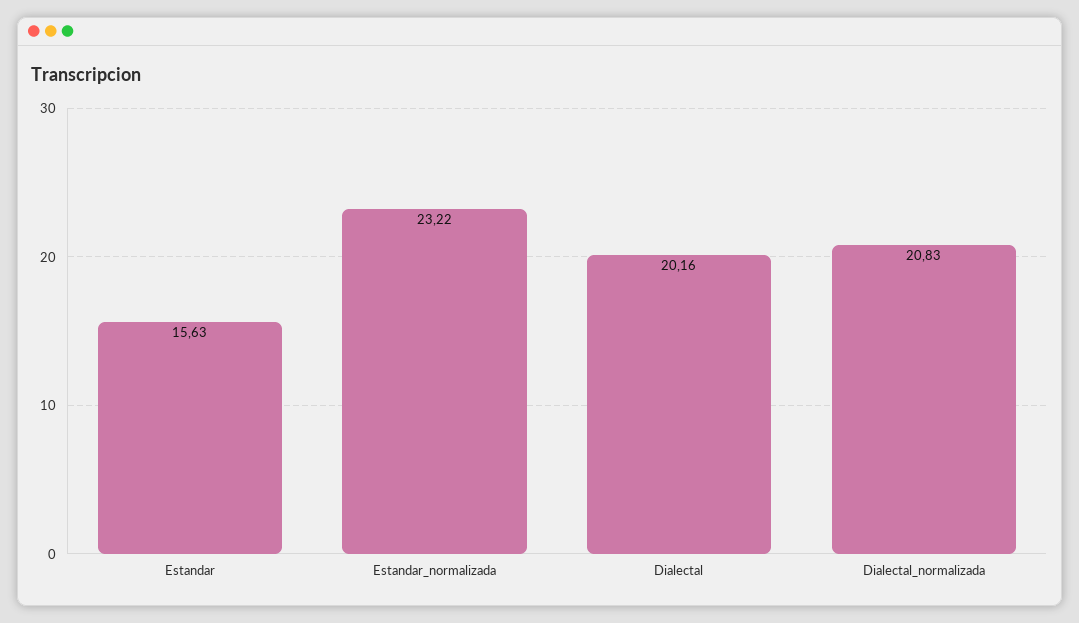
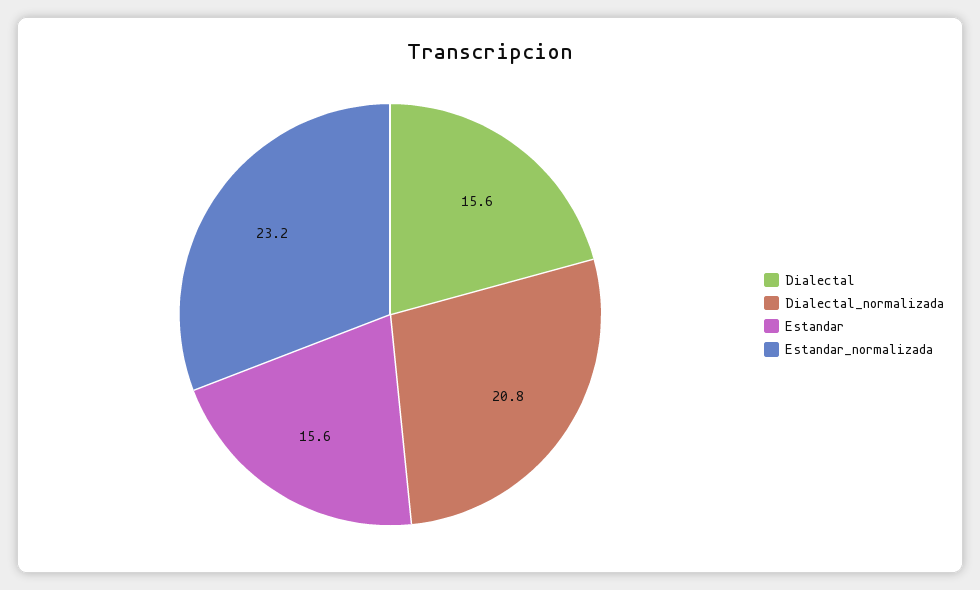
  {
    "Estandar": 15.63,
    "Estandar_normalizada": 23.22,
-   "Dialectal": 20.16,
+   "Dialectal": 15.6,
    "Dialectal_normalizada": 20.83
  }

